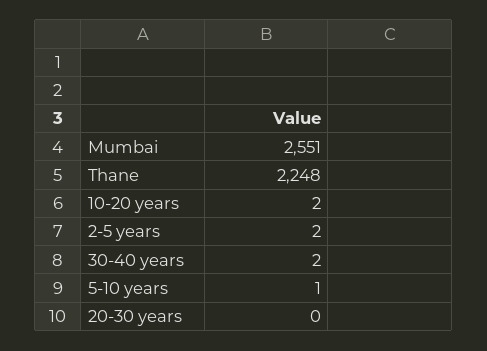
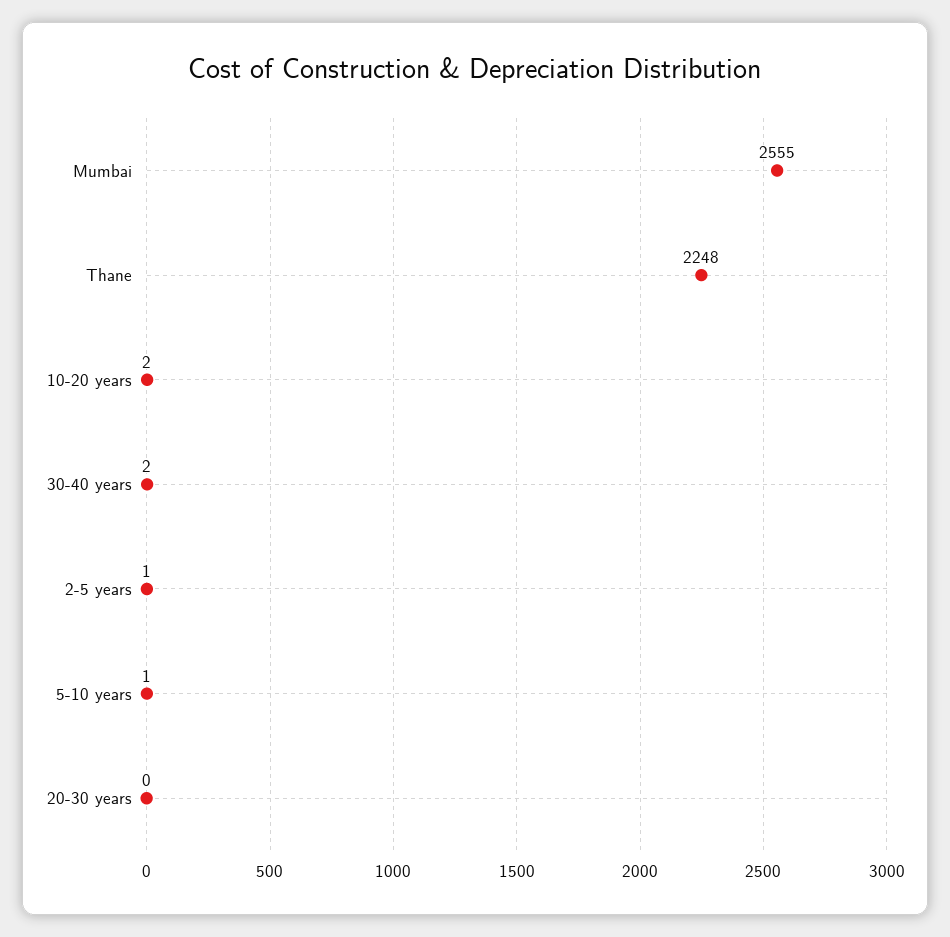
  {
-   "Mumbai": 2551,
+   "Mumbai": 2555,
    "Thane": 2248,
    "10-20 years": 2,
-   "2-5 years": 2,
+   "2-5 years": 1,
    "30-40 years": 2,
    "5-10 years": 1,
    "20-30 years": 0
  }

